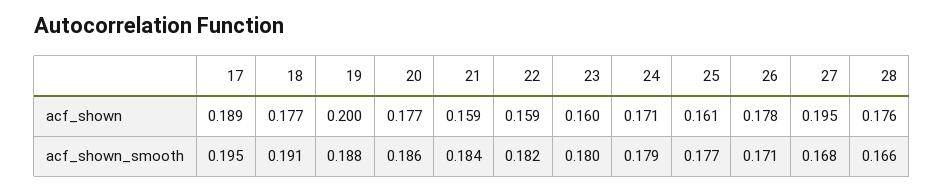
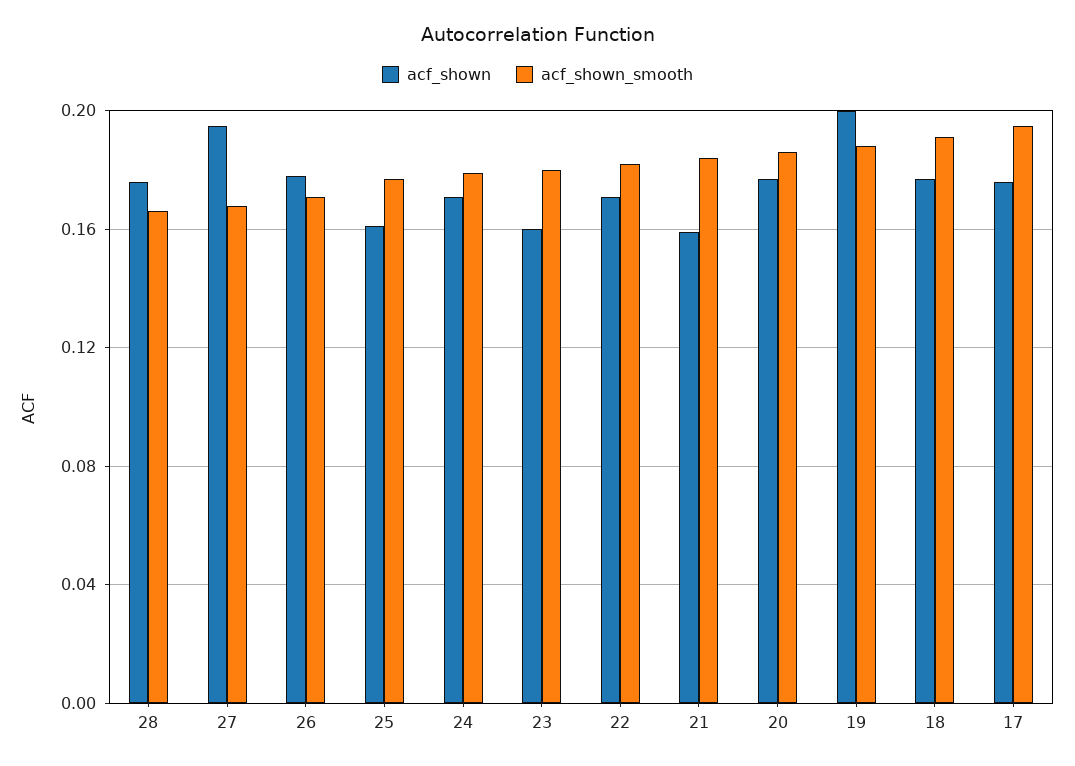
  {
    "acf_shown": {
-     "17": 0.189,
+     "17": 0.175,
      "18": 0.177,
      "19": 0.2,
      "20": 0.177,
      "21": 0.159,
-     "22": 0.159,
+     "22": 0.17,
      "23": 0.16,
      "24": 0.171,
      "25": 0.161,
      "26": 0.178,
      "27": 0.195,
      "28": 0.176
    },
    "acf_shown_smooth": {
      "17": 0.195,
      "18": 0.191,
      "19": 0.188,
      "20": 0.186,
      "21": 0.184,
      "22": 0.182,
      "23": 0.18,
      "24": 0.179,
      "25": 0.177,
      "26": 0.171,
      "27": 0.168,
      "28": 0.166
    }
  }

